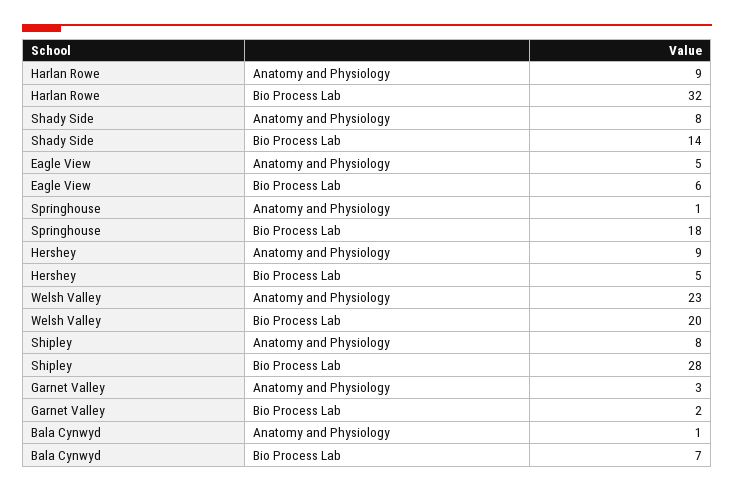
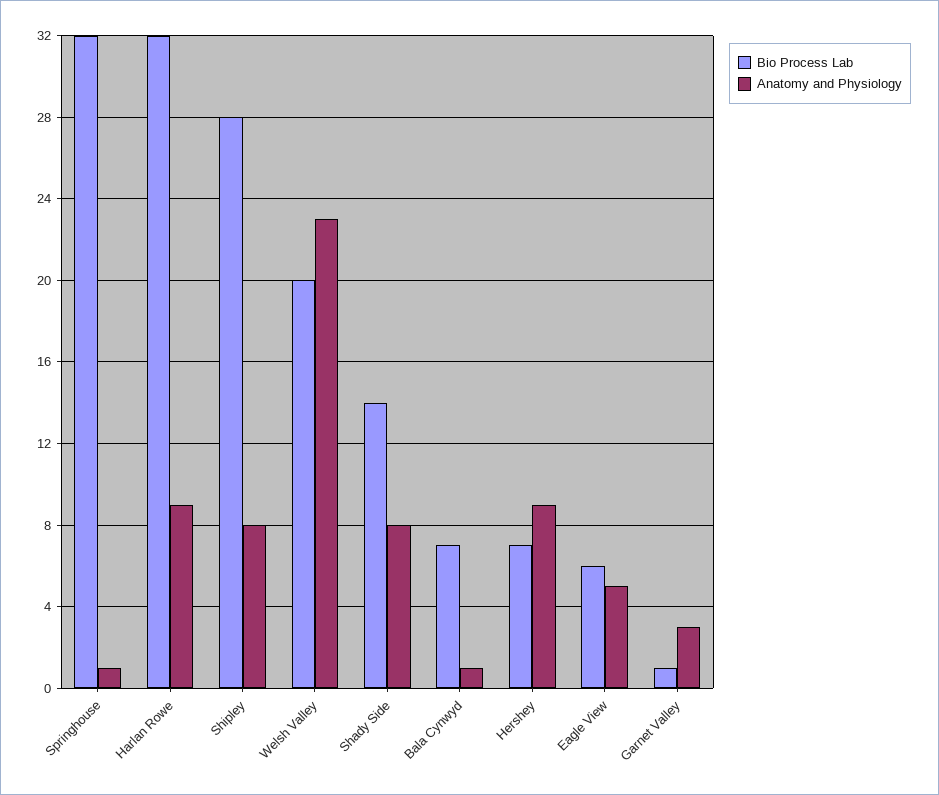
  {
    "Anatomy and Physiology": {
      "Harlan Rowe": 9,
      "Shady Side": 8,
      "Eagle View": 5,
      "Springhouse": 1,
      "Hershey": 9,
      "Welsh Valley": 23,
      "Shipley": 8,
      "Garnet Valley": 3,
      "Bala Cynwyd": 1
    },
    "Bio Process Lab": {
      "Harlan Rowe": 32,
      "Shady Side": 14,
      "Eagle View": 6,
-     "Springhouse": 18,
+     "Springhouse": 32,
-     "Hershey": 5,
+     "Hershey": 7,
      "Welsh Valley": 20,
      "Shipley": 28,
-     "Garnet Valley": 2,
+     "Garnet Valley": 1,
      "Bala Cynwyd": 7
    }
  }

